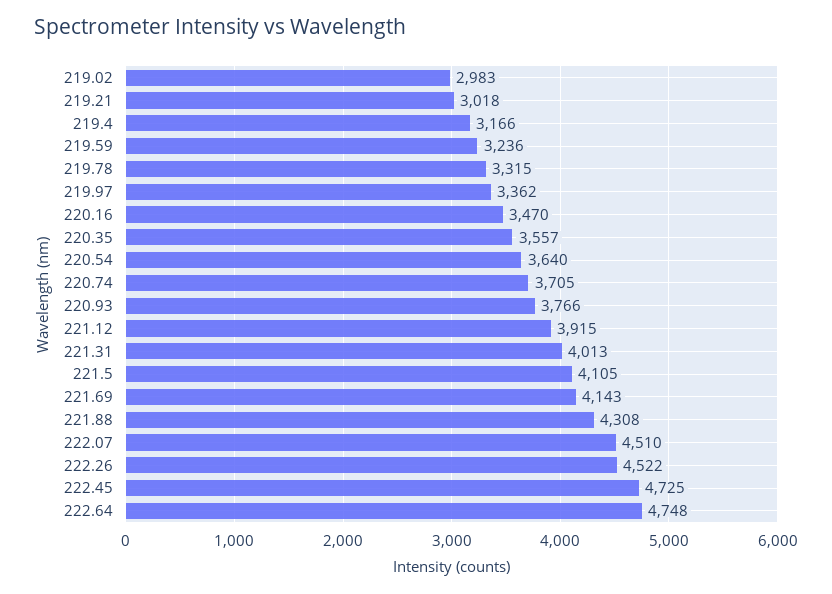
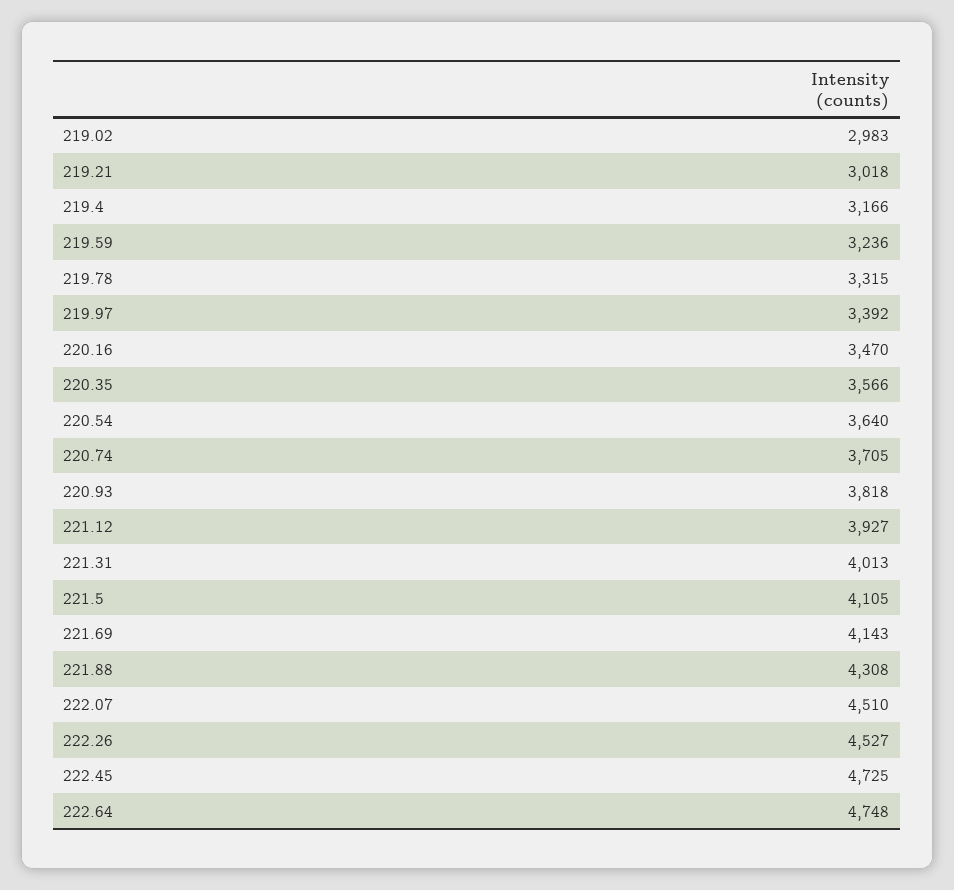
  {
    "219.02": 2983,
    "219.21": 3018,
    "219.4": 3166,
    "219.59": 3236,
    "219.78": 3315,
-   "219.97": 3362,
+   "219.97": 3392,
    "220.16": 3470,
-   "220.35": 3557,
+   "220.35": 3566,
    "220.54": 3640,
    "220.74": 3705,
-   "220.93": 3766,
+   "220.93": 3818,
-   "221.12": 3915,
+   "221.12": 3927,
    "221.31": 4013,
    "221.5": 4105,
    "221.69": 4143,
    "221.88": 4308,
    "222.07": 4510,
-   "222.26": 4522,
+   "222.26": 4527,
    "222.45": 4725,
    "222.64": 4748
  }

